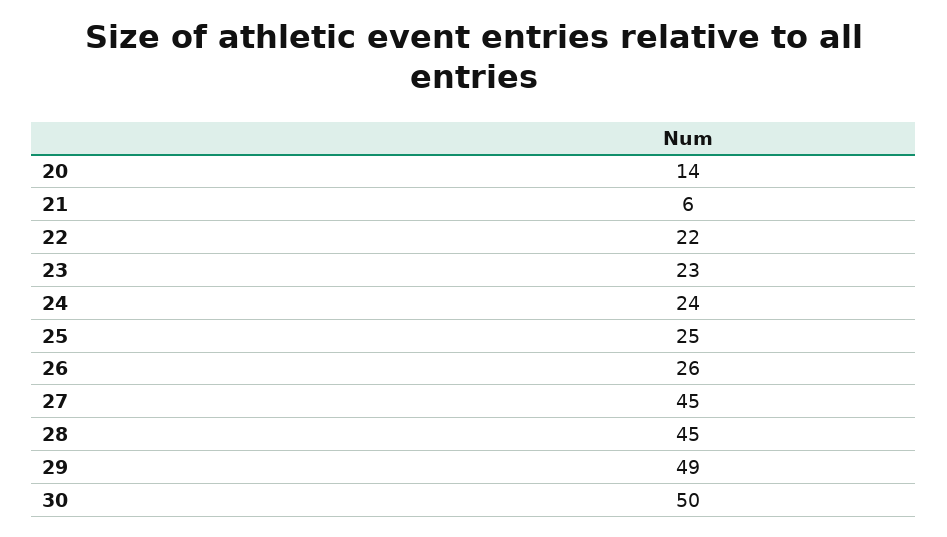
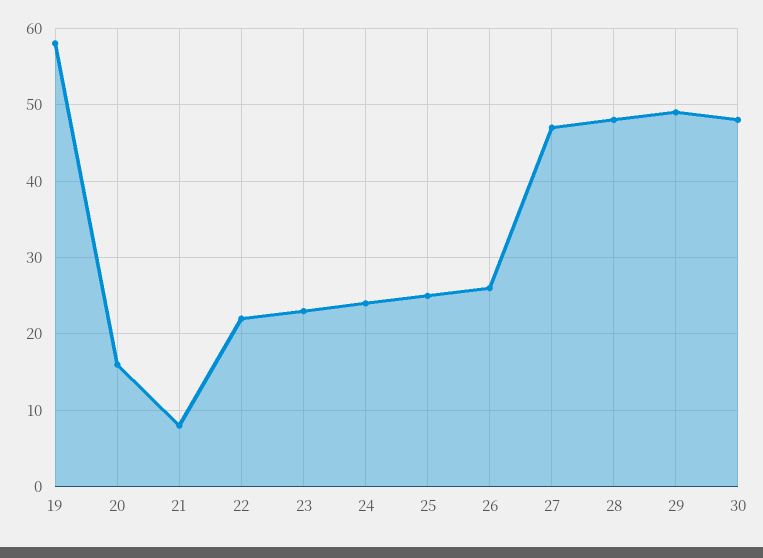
  {
-   "20": 14,
+   "20": 16,
-   "21": 6,
+   "21": 8,
    "22": 22,
    "23": 23,
    "24": 24,
    "25": 25,
    "26": 26,
-   "27": 45,
+   "27": 47,
-   "28": 45,
+   "28": 48,
    "29": 49,
-   "30": 50
+   "30": 48,
+   "19": 58
  }

